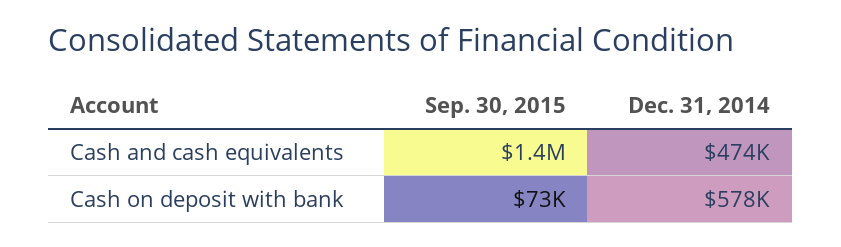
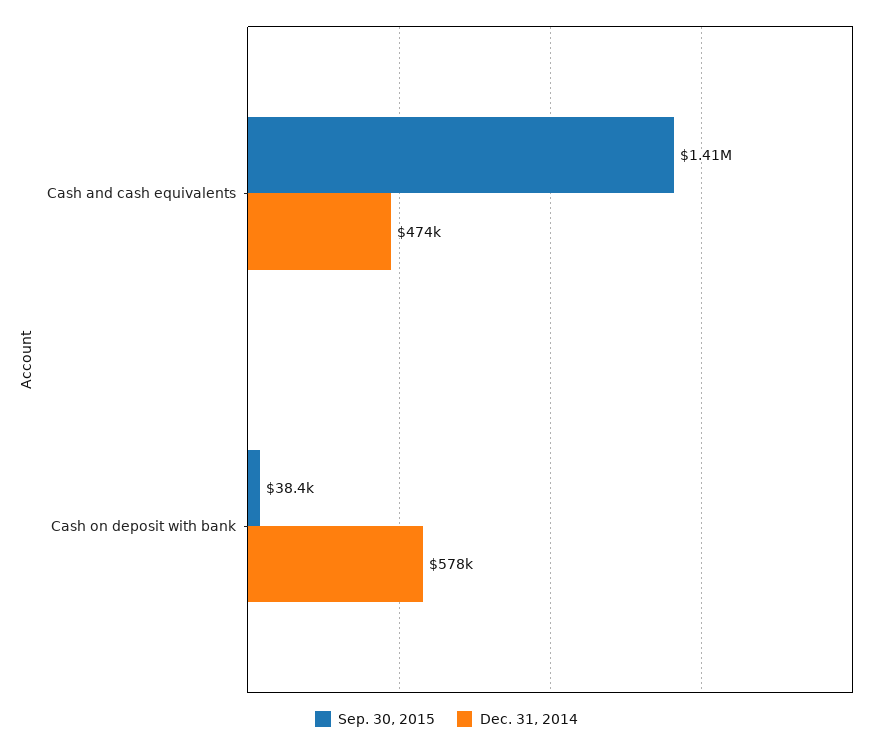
  {
    "Sep. 30, 2015": {
      "Cash and cash equivalents": 1410000,
-     "Cash on deposit with bank": 73000
+     "Cash on deposit with bank": 38400
    },
    "Dec. 31, 2014": {
      "Cash and cash equivalents": 474000,
      "Cash on deposit with bank": 578000
    }
  }

